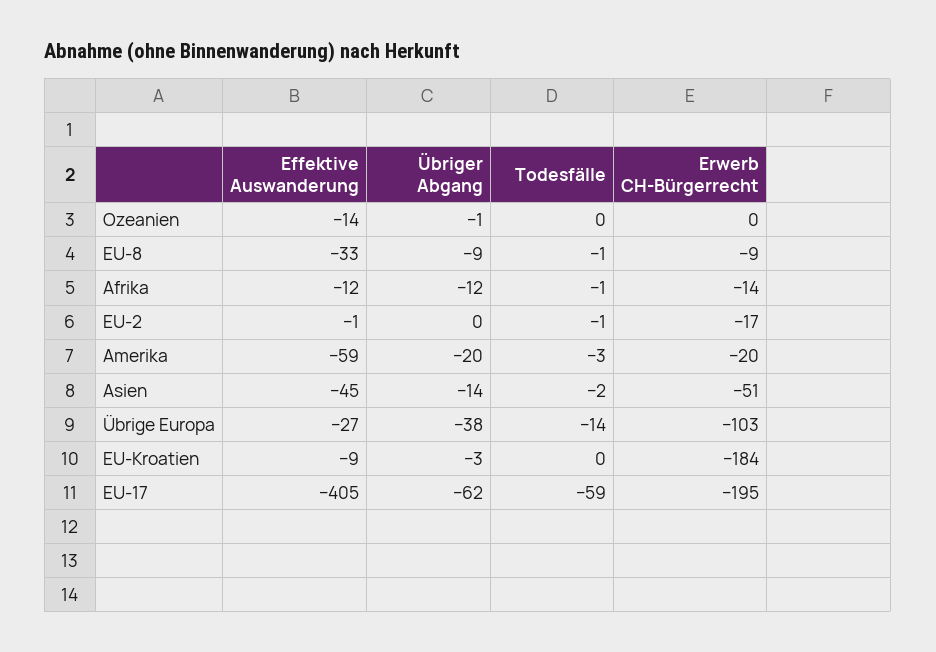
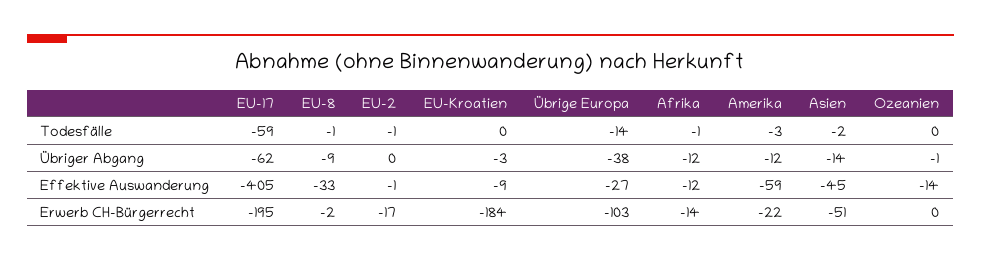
  {
    "Effektive Auswanderung": {
      "Ozeanien": -14,
      "EU-8": -33,
      "Afrika": -12,
      "EU-2": -1,
      "Amerika": -59,
      "Asien": -45,
      "Übrige Europa": -27,
      "EU-Kroatien": -9,
      "EU-17": -405
    },
    "Übriger Abgang": {
      "Ozeanien": -1,
      "EU-8": -9,
      "Afrika": -12,
      "EU-2": 0,
-     "Amerika": -20,
+     "Amerika": -12,
      "Asien": -14,
      "Übrige Europa": -38,
      "EU-Kroatien": -3,
      "EU-17": -62
    },
    "Todesfälle": {
      "Ozeanien": 0,
      "EU-8": -1,
      "Afrika": -1,
      "EU-2": -1,
      "Amerika": -3,
      "Asien": -2,
      "Übrige Europa": -14,
      "EU-Kroatien": 0,
      "EU-17": -59
    },
    "Erwerb CH-Bürgerrecht": {
      "Ozeanien": 0,
-     "EU-8": -9,
+     "EU-8": -2,
      "Afrika": -14,
      "EU-2": -17,
-     "Amerika": -20,
+     "Amerika": -22,
      "Asien": -51,
      "Übrige Europa": -103,
      "EU-Kroatien": -184,
      "EU-17": -195
    }
  }

